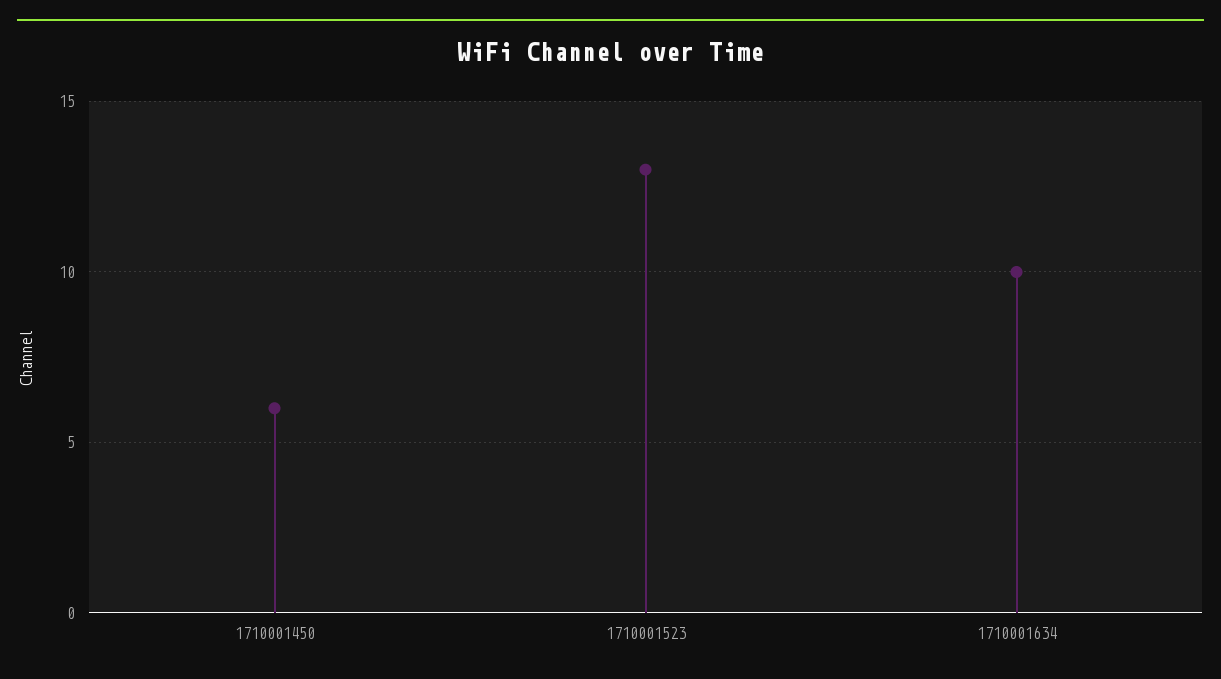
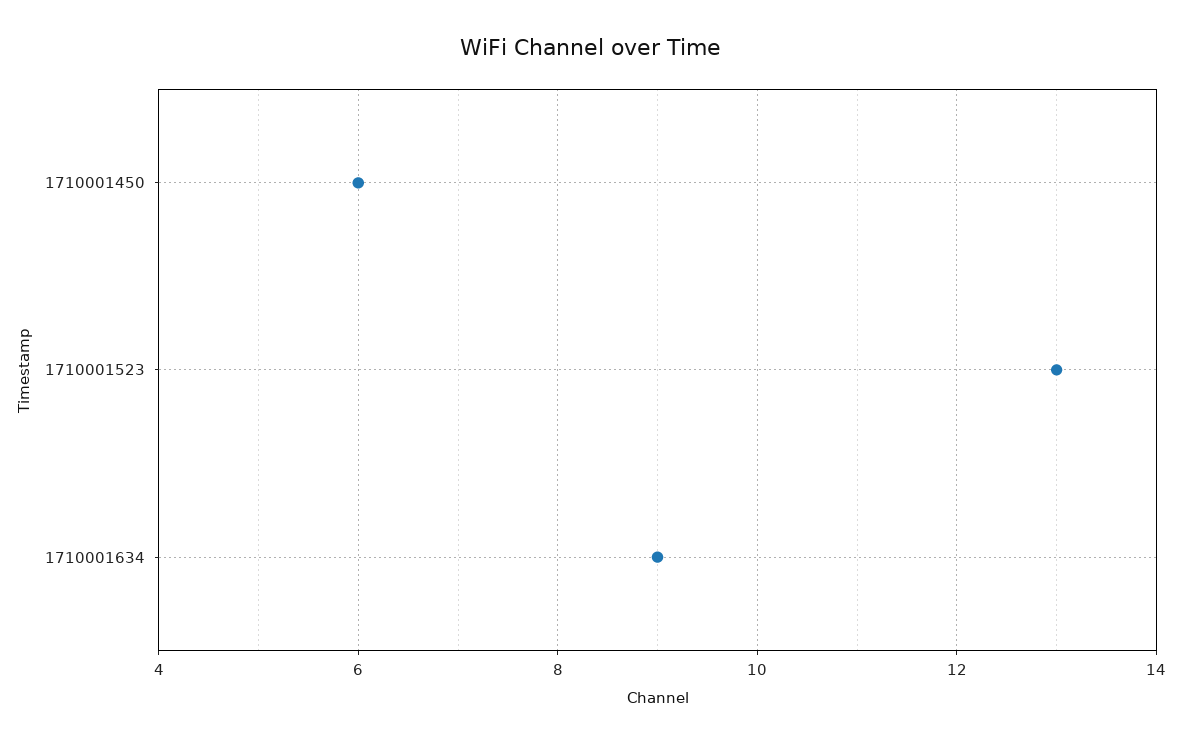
  {
    "1710001450": 6,
    "1710001523": 13,
-   "1710001634": 10
+   "1710001634": 9
  }

